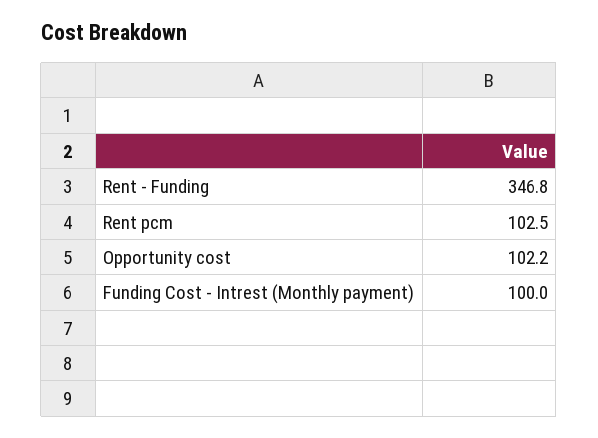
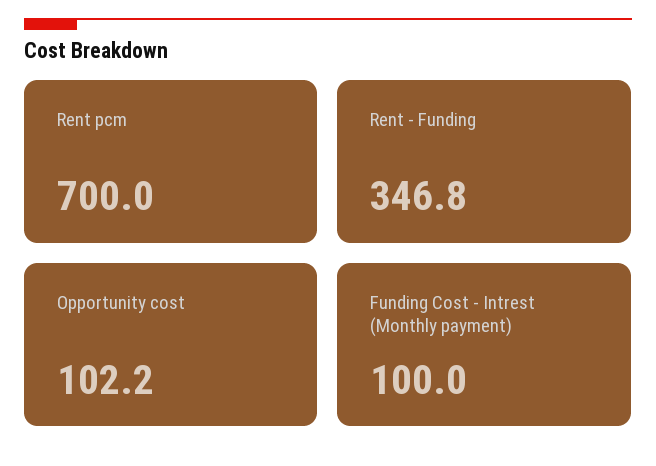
  {
    "Rent - Funding": 346.8,
-   "Rent pcm": 102.5,
+   "Rent pcm": 700,
    "Opportunity cost": 102.2,
    "Funding Cost - Intrest (Monthly payment)": 100
  }

